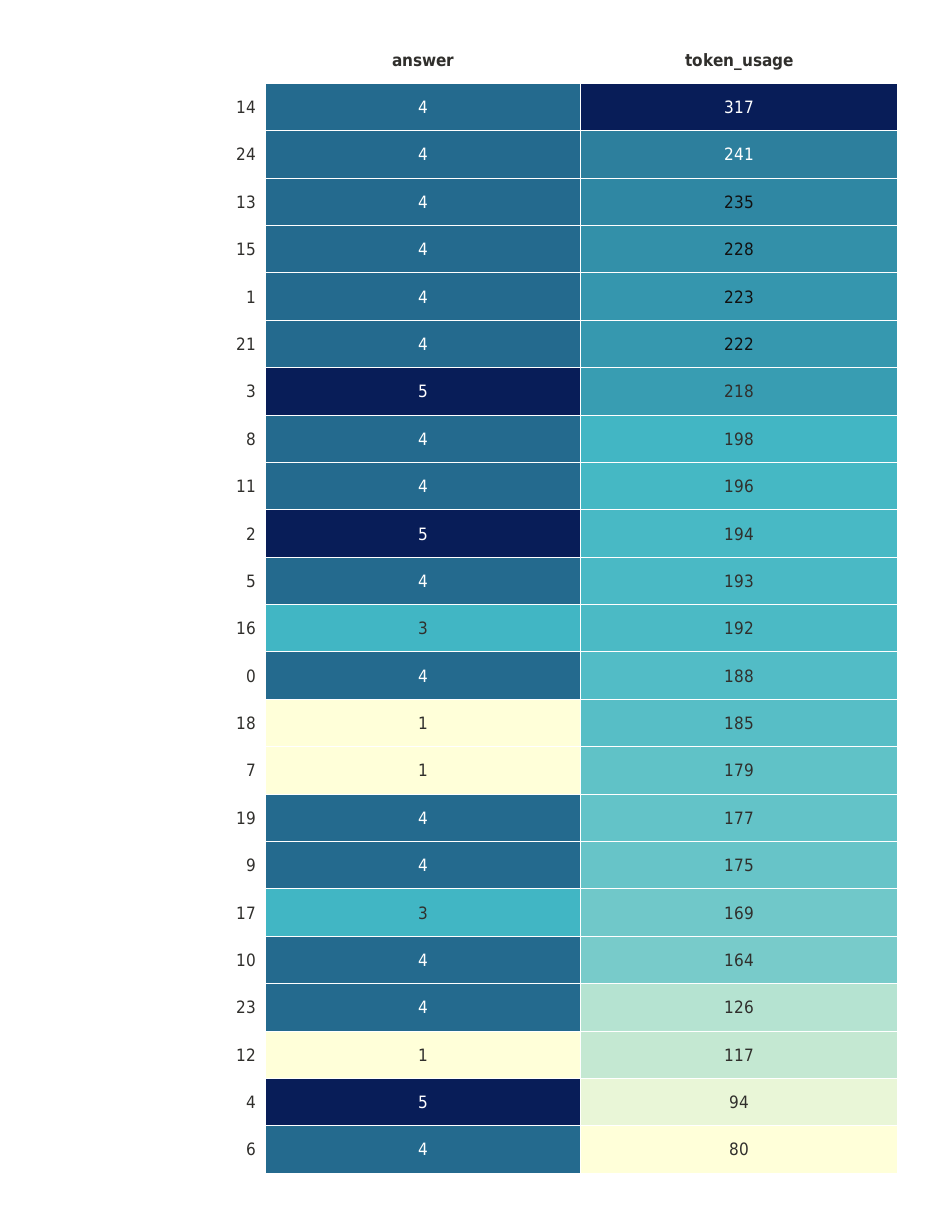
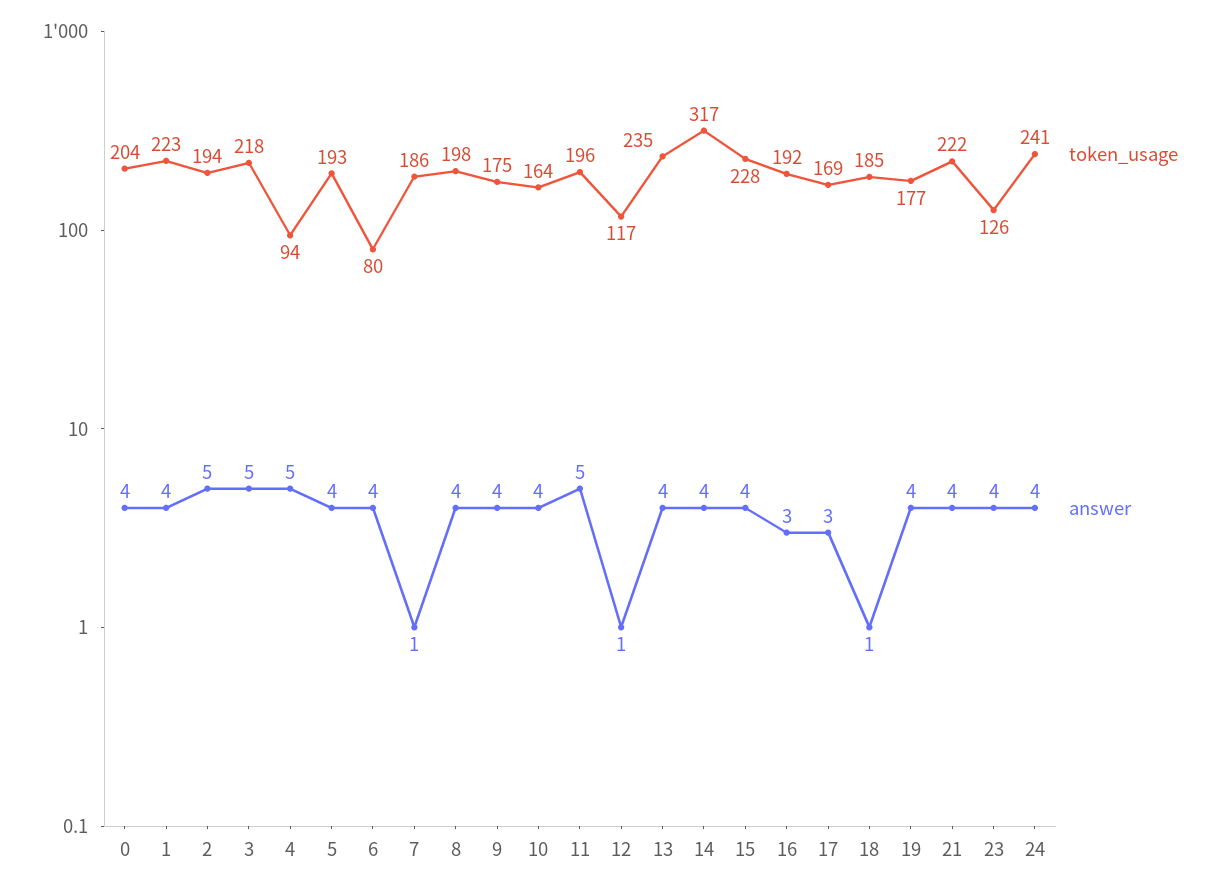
  {
    "answer": {
      "14": 4,
      "24": 4,
      "13": 4,
      "15": 4,
      "1": 4,
      "21": 4,
      "3": 5,
      "8": 4,
-     "11": 4,
+     "11": 5,
      "2": 5,
      "5": 4,
      "16": 3,
      "0": 4,
      "18": 1,
      "7": 1,
      "19": 4,
      "9": 4,
      "17": 3,
      "10": 4,
      "23": 4,
      "12": 1,
      "4": 5,
      "6": 4
    },
    "token_usage": {
      "14": 317,
      "24": 241,
      "13": 235,
      "15": 228,
      "1": 223,
      "21": 222,
      "3": 218,
      "8": 198,
      "11": 196,
      "2": 194,
      "5": 193,
      "16": 192,
-     "0": 188,
+     "0": 204,
      "18": 185,
-     "7": 179,
+     "7": 186,
      "19": 177,
      "9": 175,
      "17": 169,
      "10": 164,
      "23": 126,
      "12": 117,
      "4": 94,
      "6": 80
    }
  }

